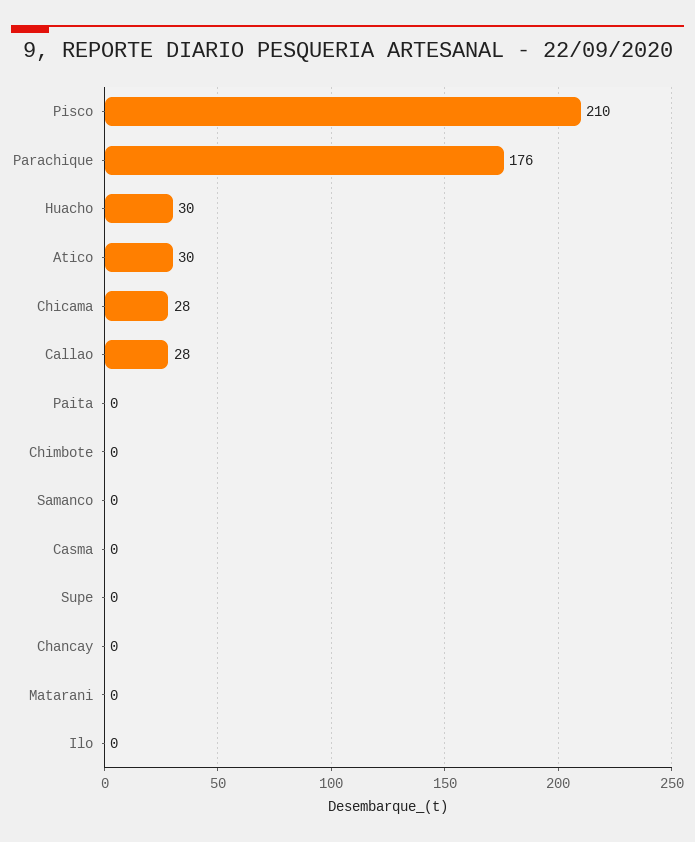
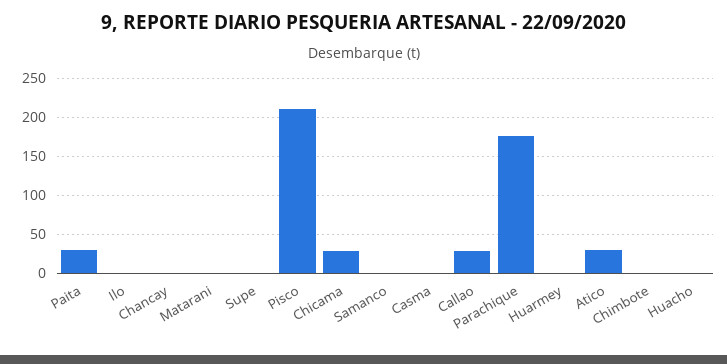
  {
    "Pisco": 210,
    "Parachique": 176,
-   "Huacho": 30,
+   "Huacho": 0,
    "Atico": 30,
    "Chicama": 28,
    "Callao": 28,
-   "Paita": 0,
+   "Paita": 30,
    "Chimbote": 0,
    "Samanco": 0,
    "Casma": 0,
    "Supe": 0,
    "Chancay": 0,
    "Matarani": 0,
-   "Ilo": 0
+   "Ilo": 0,
+   "Huarmey": 0
  }

